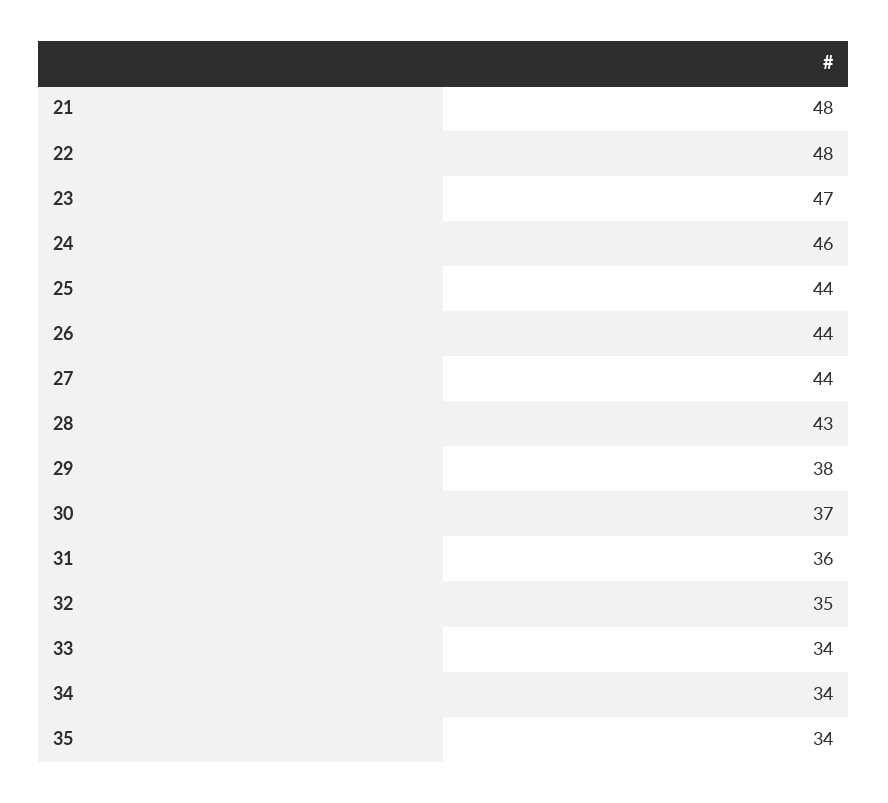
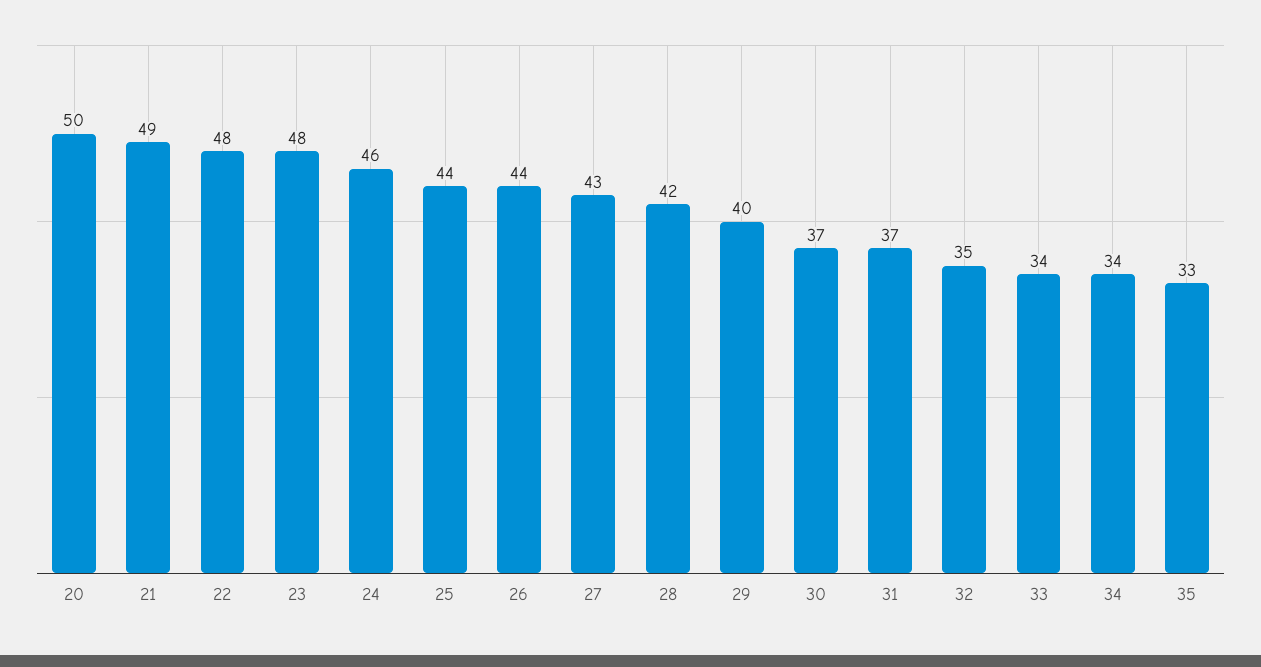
  {
-   "21": 48,
+   "21": 49,
    "22": 48,
-   "23": 47,
+   "23": 48,
    "24": 46,
    "25": 44,
    "26": 44,
-   "27": 44,
+   "27": 43,
-   "28": 43,
+   "28": 42,
-   "29": 38,
+   "29": 40,
    "30": 37,
-   "31": 36,
+   "31": 37,
    "32": 35,
    "33": 34,
    "34": 34,
-   "35": 34
+   "35": 33,
+   "20": 50
  }

